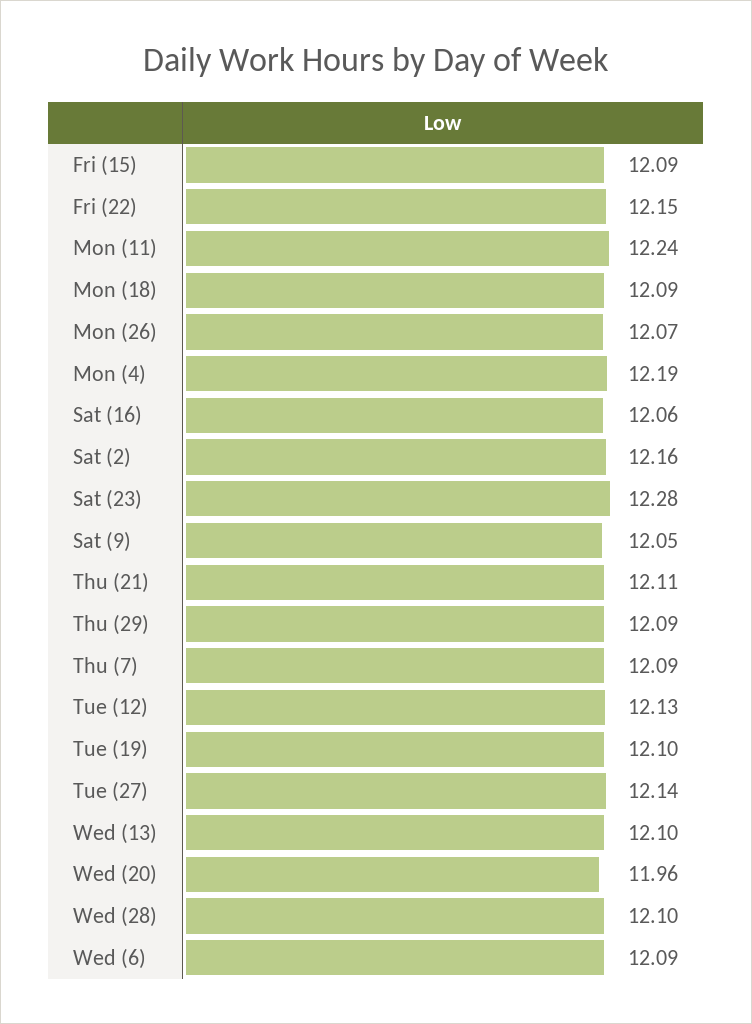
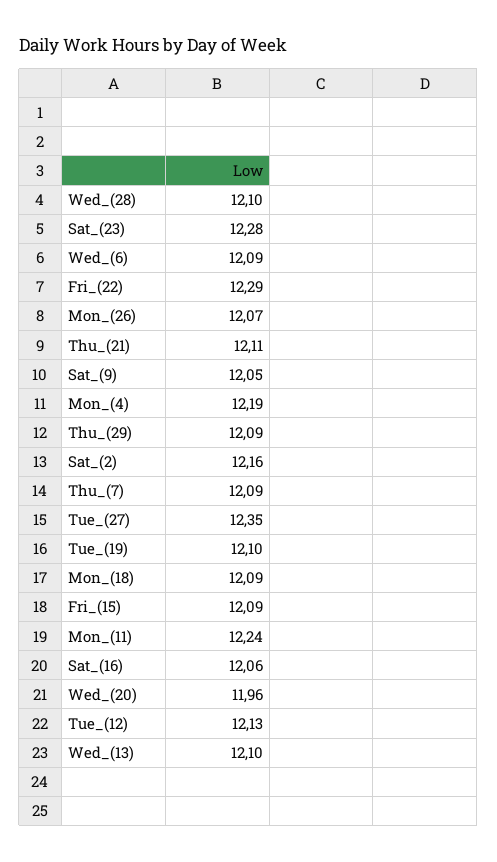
  {
    "Fri (15)": 12.09,
-   "Fri (22)": 12.15,
+   "Fri (22)": 12.29,
    "Mon (11)": 12.24,
    "Mon (18)": 12.09,
    "Mon (26)": 12.07,
    "Mon (4)": 12.19,
    "Sat (16)": 12.06,
    "Sat (2)": 12.16,
    "Sat (23)": 12.28,
    "Sat (9)": 12.05,
    "Thu (21)": 12.11,
    "Thu (29)": 12.09,
    "Thu (7)": 12.09,
    "Tue (12)": 12.13,
    "Tue (19)": 12.1,
-   "Tue (27)": 12.14,
+   "Tue (27)": 12.35,
    "Wed (13)": 12.1,
    "Wed (20)": 11.96,
    "Wed (28)": 12.1,
    "Wed (6)": 12.09
  }

